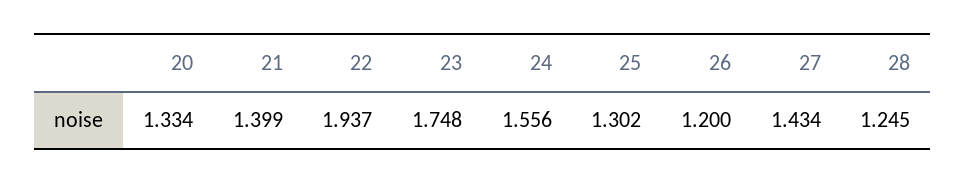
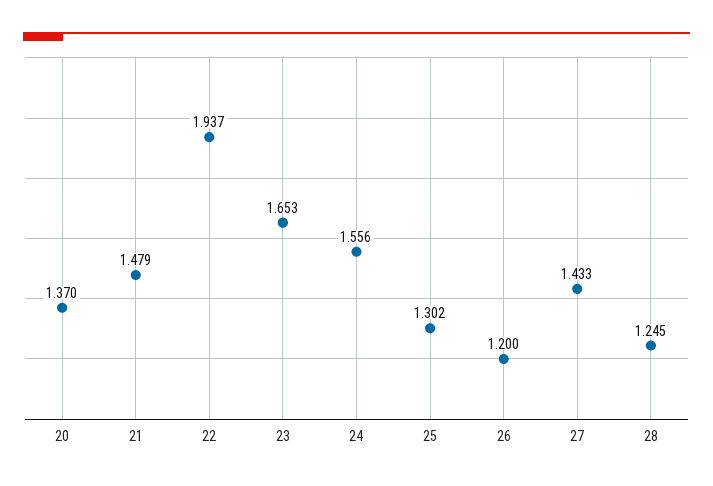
  {
-   "20": 1.334,
+   "20": 1.37,
-   "21": 1.399,
+   "21": 1.479,
    "22": 1.937,
-   "23": 1.748,
+   "23": 1.653,
    "24": 1.556,
    "25": 1.302,
    "26": 1.2,
-   "27": 1.434,
+   "27": 1.433,
    "28": 1.245
  }

